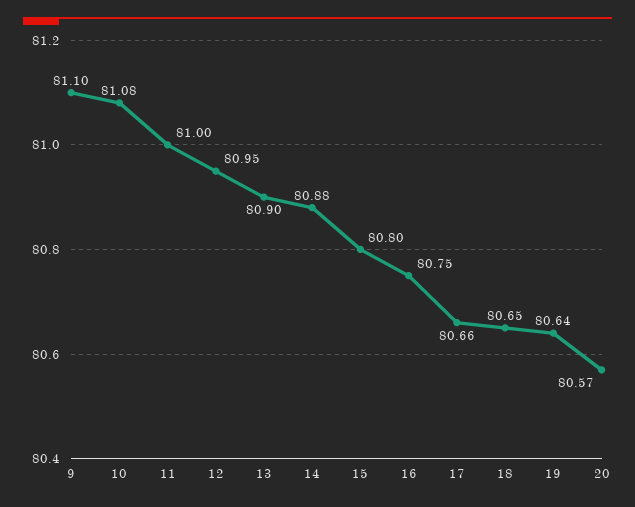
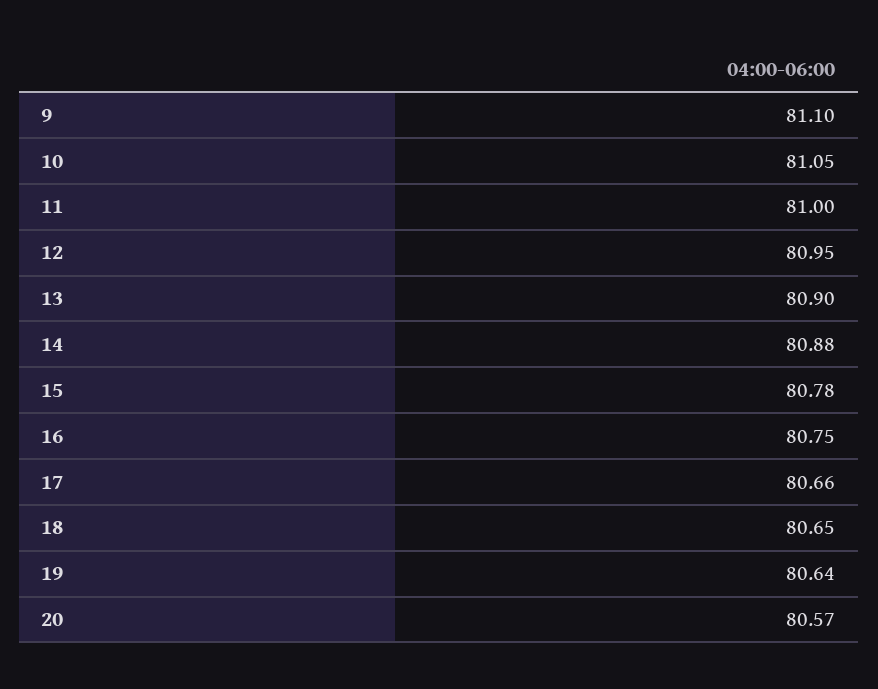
  {
    "9": 81.1,
-   "10": 81.08,
+   "10": 81.05,
    "11": 81,
    "12": 80.95,
    "13": 80.9,
    "14": 80.88,
-   "15": 80.8,
+   "15": 80.78,
    "16": 80.75,
    "17": 80.66,
    "18": 80.65,
    "19": 80.64,
    "20": 80.57
  }

